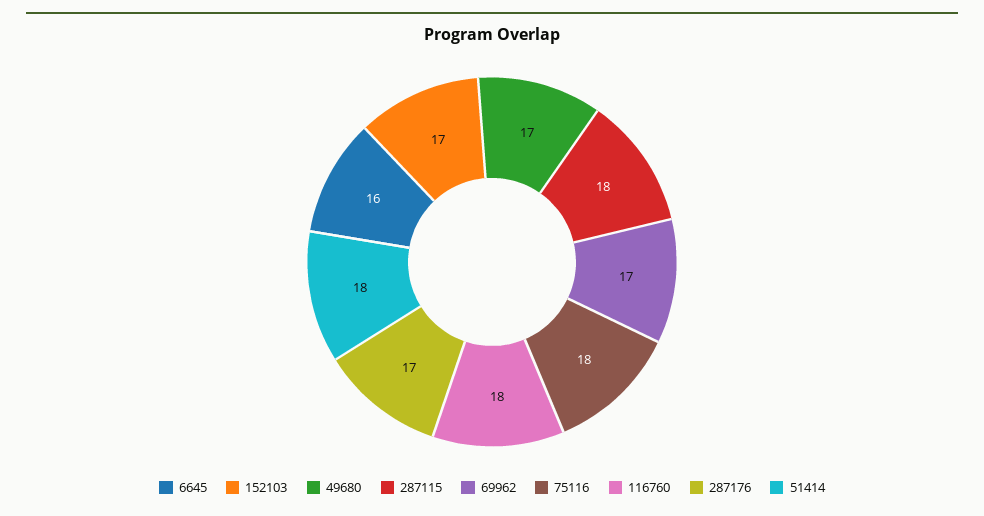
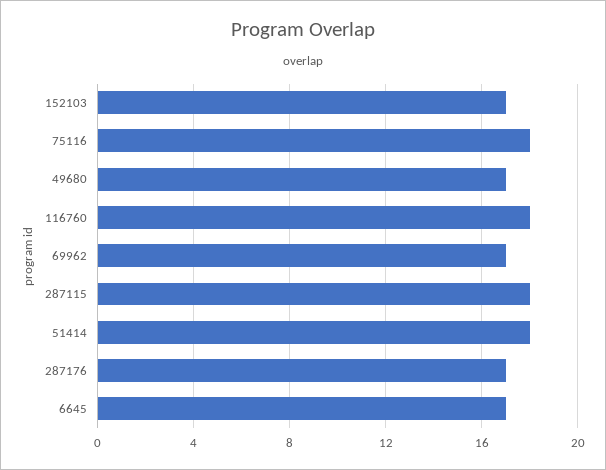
  {
-   "6645": 16,
+   "6645": 17,
    "152103": 17,
    "49680": 17,
    "287115": 18,
    "69962": 17,
    "75116": 18,
    "116760": 18,
    "287176": 17,
    "51414": 18
  }

